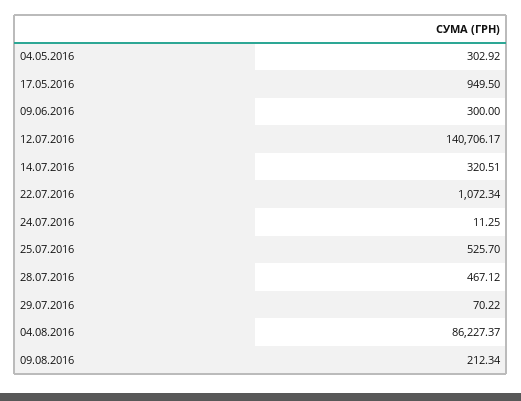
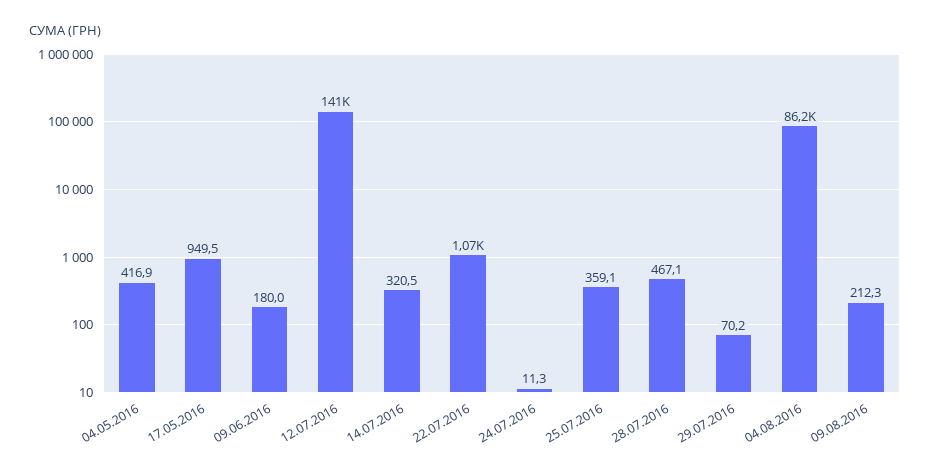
  {
-   "04.05.2016": 302.92,
+   "04.05.2016": 416.9,
    "17.05.2016": 949.5,
-   "09.06.2016": 300,
+   "09.06.2016": 180,
    "12.07.2016": 140706.17,
    "14.07.2016": 320.51,
    "22.07.2016": 1072.34,
    "24.07.2016": 11.25,
-   "25.07.2016": 525.7,
+   "25.07.2016": 359.1,
    "28.07.2016": 467.12,
    "29.07.2016": 70.22,
    "04.08.2016": 86227.37,
    "09.08.2016": 212.34
  }

